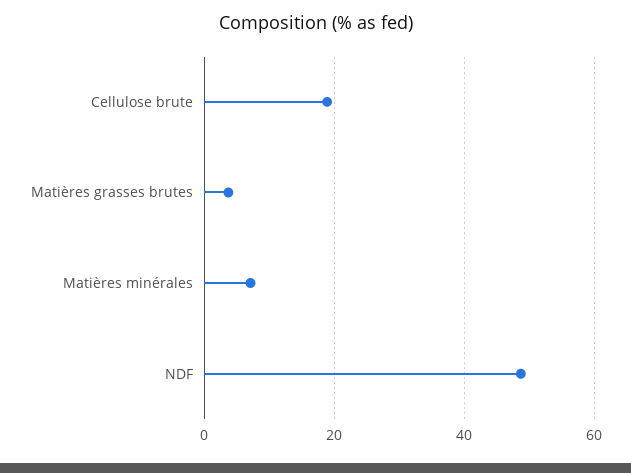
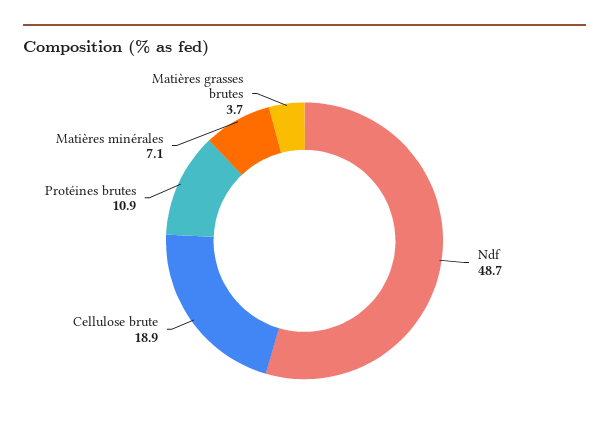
  {
    "Cellulose brute": 18.9,
    "Matières grasses brutes": 3.7,
    "Matières minérales": 7.1,
-   "NDF": 48.7
+   "NDF": 48.7,
+   "Protéines brutes": 10.9
  }

